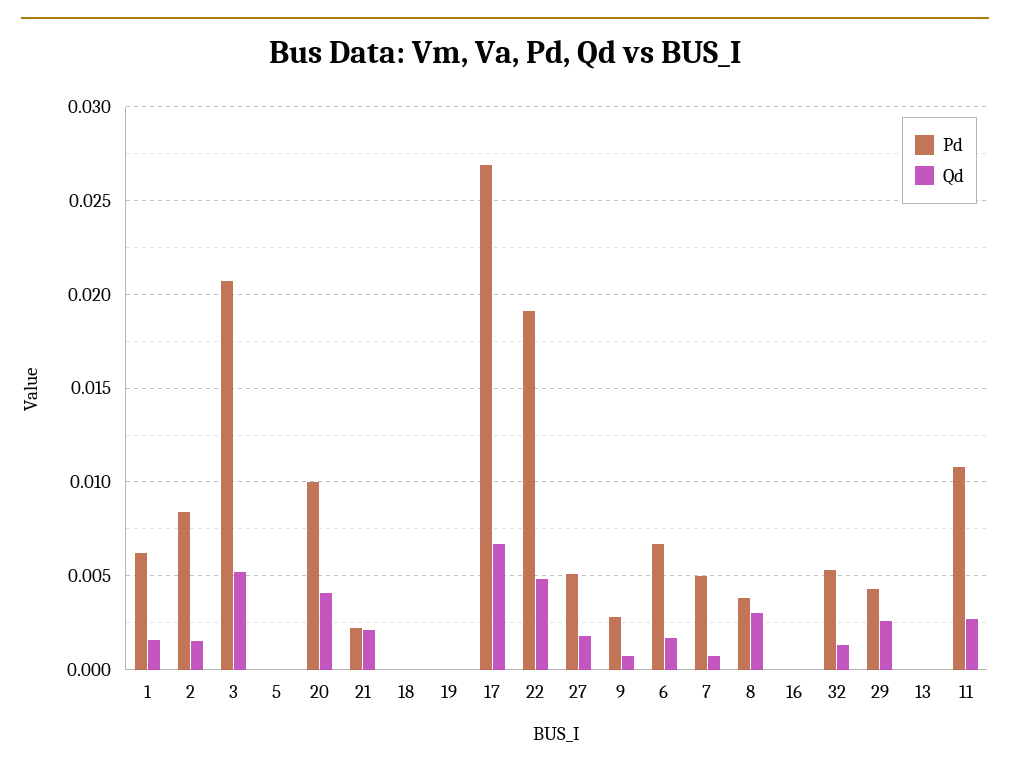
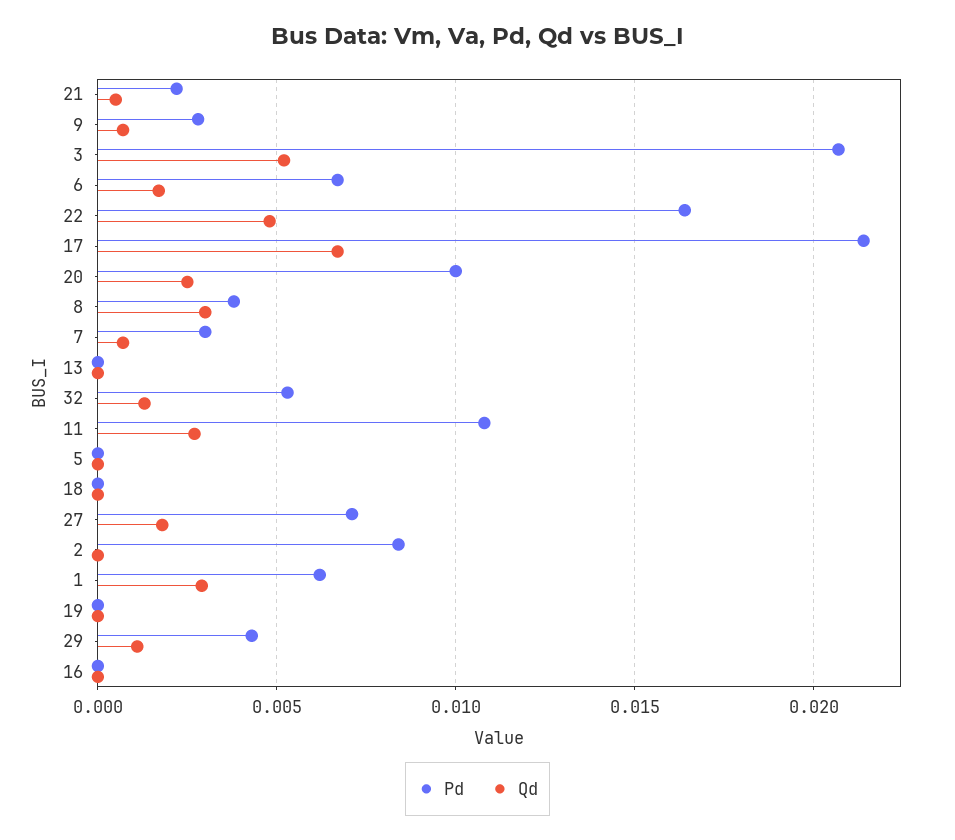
  {
    "Pd": {
      "1": 0.006,
      "2": 0.0085,
      "3": 0.0205,
      "5": 0,
      "20": 0.01,
      "21": 0.002,
      "18": 0,
      "19": 0,
-     "17": 0.027,
+     "17": 0.0215,
-     "22": 0.019,
+     "22": 0.0165,
-     "27": 0.005,
+     "27": 0.007,
      "9": 0.003,
      "6": 0.0065,
-     "7": 0.005,
+     "7": 0.003,
      "8": 0.004,
      "16": 0,
      "32": 0.0055,
      "29": 0.0045,
      "13": 0,
      "11": 0.011
    },
    "Qd": {
-     "1": 0.0015,
+     "1": 0.003,
-     "2": 0.0015,
+     "2": 0,
      "3": 0.005,
      "5": 0,
-     "20": 0.004,
+     "20": 0.0025,
-     "21": 0.002,
+     "21": 0.0005,
      "18": 0,
      "19": 0,
      "17": 0.0065,
      "22": 0.005,
      "27": 0.002,
      "9": 0.0005,
      "6": 0.0015,
      "7": 0.0005,
      "8": 0.003,
      "16": 0,
      "32": 0.0015,
-     "29": 0.0025,
+     "29": 0.001,
      "13": 0,
      "11": 0.0025
    }
  }

